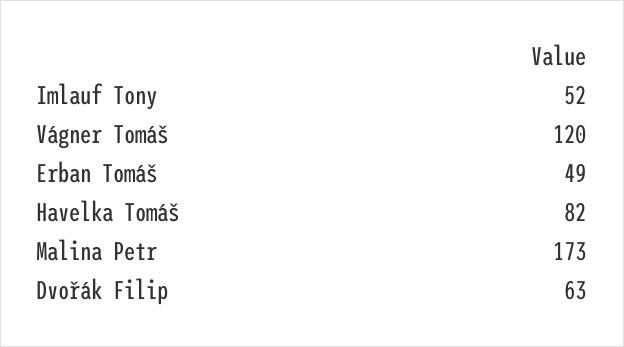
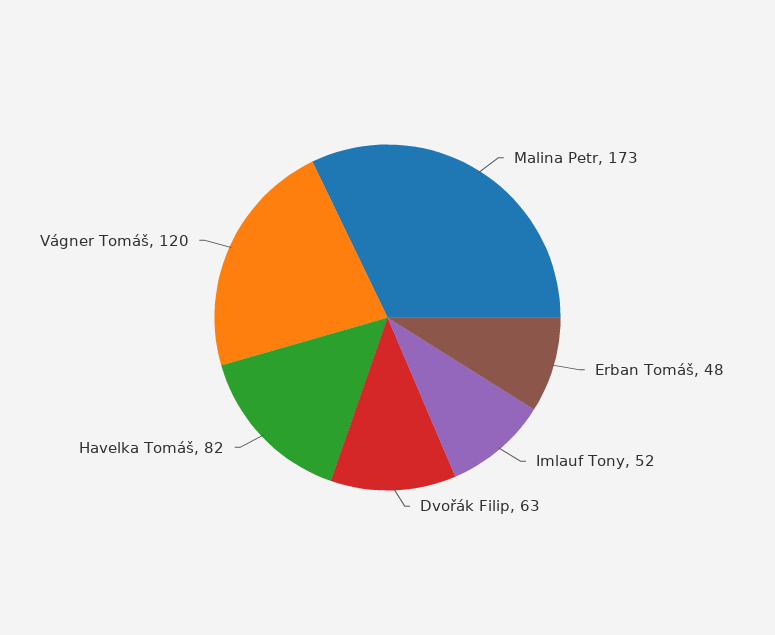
  {
    "Imlauf Tony": 52,
    "Vágner Tomáš": 120,
-   "Erban Tomáš": 49,
+   "Erban Tomáš": 48,
    "Havelka Tomáš": 82,
    "Malina Petr": 173,
    "Dvořák Filip": 63
  }

